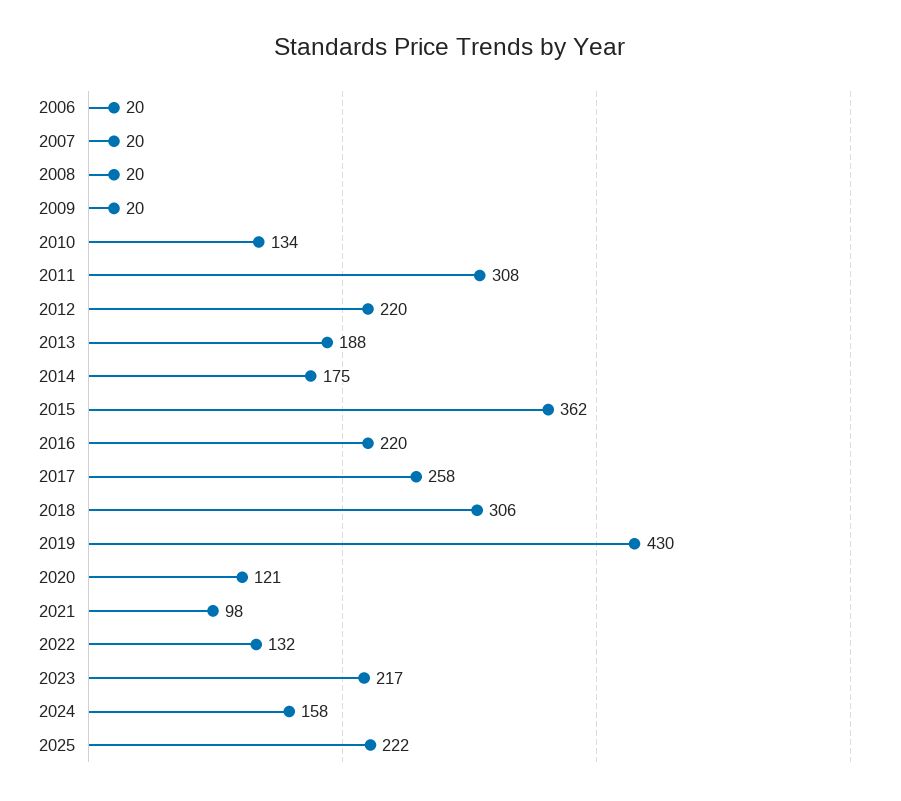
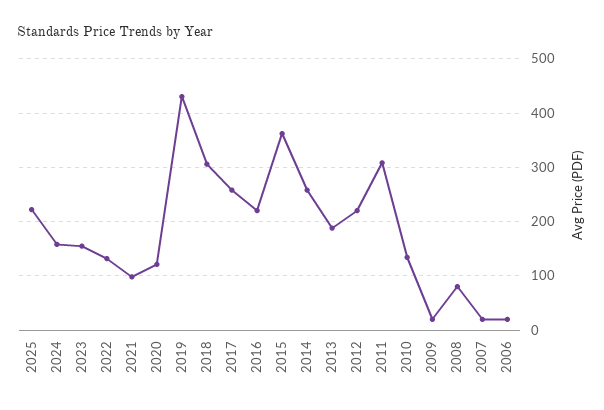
  {
    "2006": 20,
    "2007": 20,
-   "2008": 20,
+   "2008": 80,
    "2009": 20,
    "2010": 134,
    "2011": 308,
    "2012": 220,
    "2013": 188,
-   "2014": 175,
+   "2014": 260,
    "2015": 362,
    "2016": 220,
    "2017": 258,
    "2018": 306,
    "2019": 430,
    "2020": 121,
    "2021": 98,
    "2022": 132,
-   "2023": 217,
+   "2023": 160,
    "2024": 158,
    "2025": 222
  }

